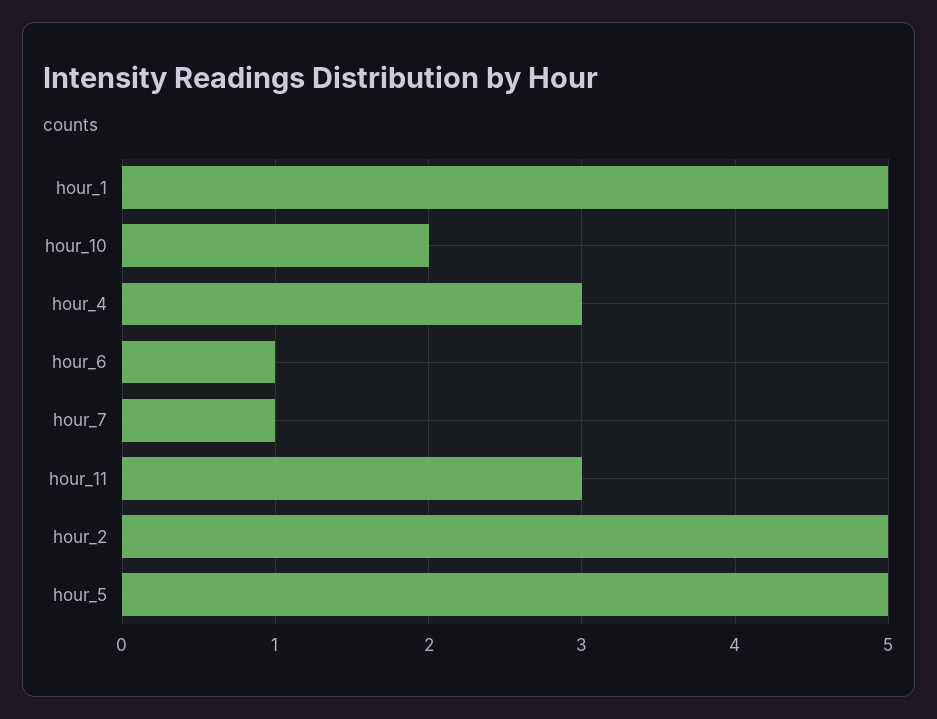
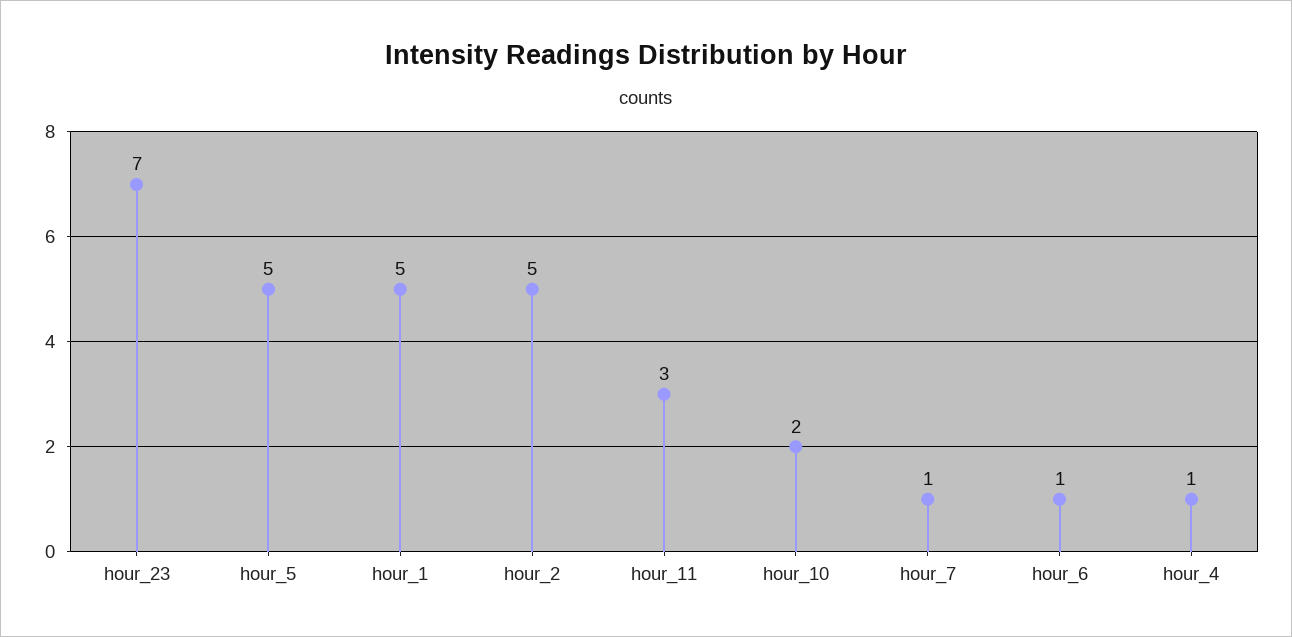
  {
    "hour_1": 5,
    "hour_10": 2,
-   "hour_4": 3,
+   "hour_4": 1,
    "hour_6": 1,
    "hour_7": 1,
    "hour_11": 3,
    "hour_2": 5,
-   "hour_5": 5
+   "hour_5": 5,
+   "hour_23": 7
  }

